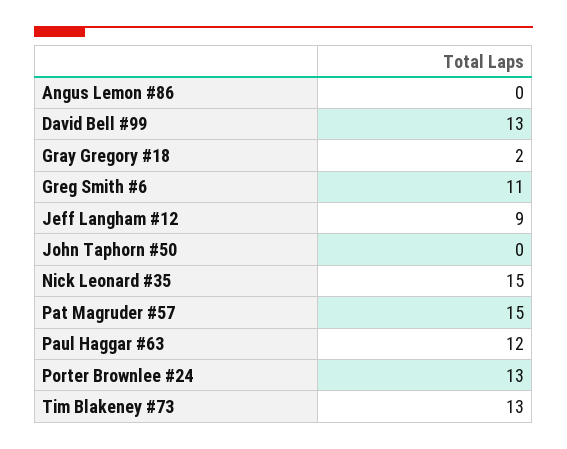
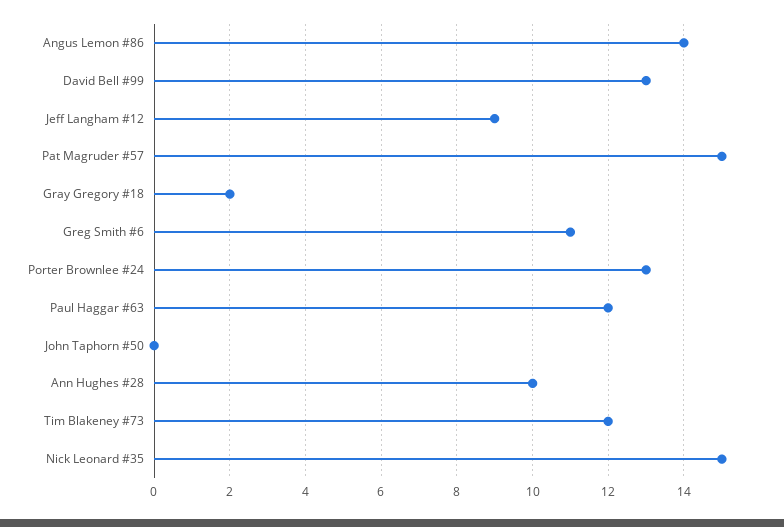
  {
-   "Angus Lemon #86": 0,
+   "Angus Lemon #86": 14,
    "David Bell #99": 13,
    "Gray Gregory #18": 2,
    "Greg Smith #6": 11,
    "Jeff Langham #12": 9,
    "John Taphorn #50": 0,
    "Nick Leonard #35": 15,
    "Pat Magruder #57": 15,
    "Paul Haggar #63": 12,
    "Porter Brownlee #24": 13,
-   "Tim Blakeney #73": 13
+   "Tim Blakeney #73": 12,
+   "Ann Hughes #28": 10
  }

